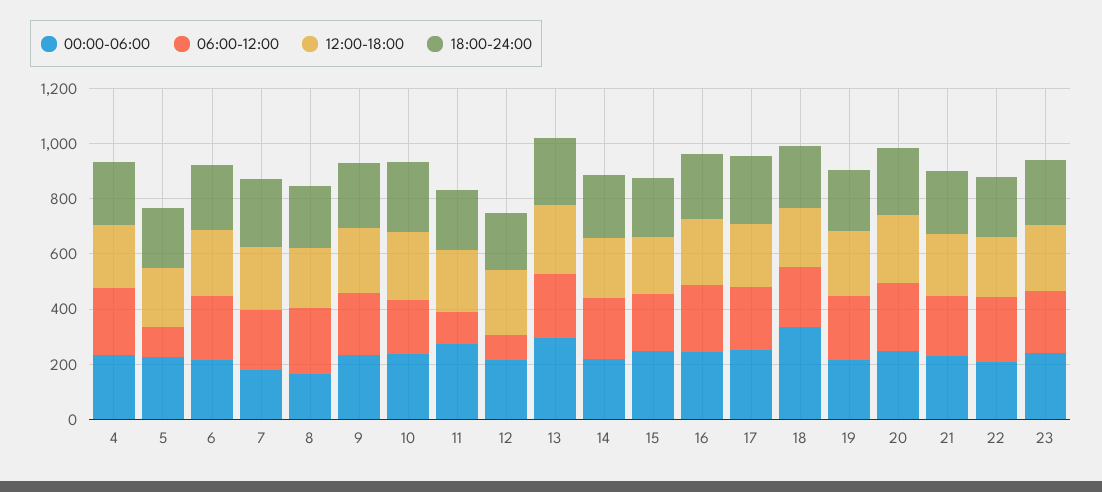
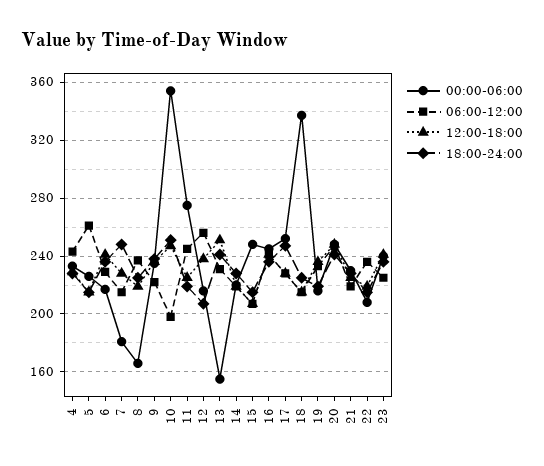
  {
    "00:00-06:00": {
      "4": 235,
      "5": 225,
      "6": 215,
      "7": 180,
      "8": 165,
      "9": 235,
-     "10": 250,
+     "10": 355,
      "11": 275,
      "12": 215,
-     "13": 300,
+     "13": 155,
      "14": 220,
      "15": 250,
      "16": 245,
      "17": 250,
      "18": 335,
      "19": 215,
      "20": 250,
      "21": 230,
      "22": 210,
      "23": 240
    },
    "06:00-12:00": {
      "4": 245,
-     "5": 100,
+     "5": 260,
      "6": 230,
      "7": 215,
      "8": 235,
      "9": 220,
      "10": 200,
-     "11": 100,
+     "11": 245,
-     "12": 100,
+     "12": 255,
      "13": 230,
      "14": 220,
      "15": 205,
      "16": 240,
      "17": 230,
      "18": 215,
      "19": 235,
      "20": 245,
      "21": 220,
      "22": 235,
      "23": 225
    },
    "12:00-18:00": {
      "4": 230,
      "5": 215,
      "6": 240,
      "7": 230,
      "8": 220,
      "9": 235,
      "10": 245,
      "11": 225,
      "12": 240,
      "13": 250,
      "14": 220,
      "15": 205,
      "16": 240,
      "17": 230,
      "18": 215,
      "19": 235,
      "20": 250,
      "21": 225,
      "22": 220,
      "23": 240
    },
    "18:00-24:00": {
      "4": 230,
      "5": 215,
      "6": 235,
      "7": 250,
      "8": 225,
      "9": 240,
      "10": 250,
      "11": 220,
      "12": 205,
      "13": 240,
      "14": 230,
      "15": 215,
      "16": 235,
      "17": 245,
      "18": 225,
      "19": 220,
      "20": 240,
      "21": 230,
      "22": 215,
      "23": 235
    }
  }

